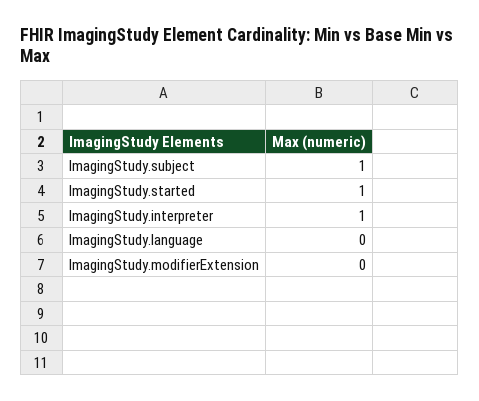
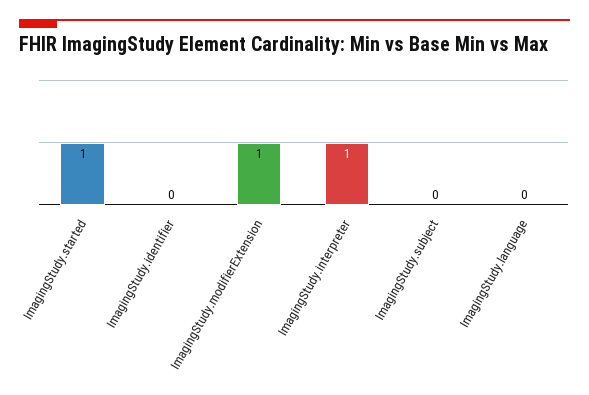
  {
-   "ImagingStudy.subject": 1,
+   "ImagingStudy.subject": 0,
    "ImagingStudy.started": 1,
    "ImagingStudy.interpreter": 1,
    "ImagingStudy.language": 0,
-   "ImagingStudy.modifierExtension": 0
+   "ImagingStudy.modifierExtension": 1,
+   "ImagingStudy.identifier": 0
  }

